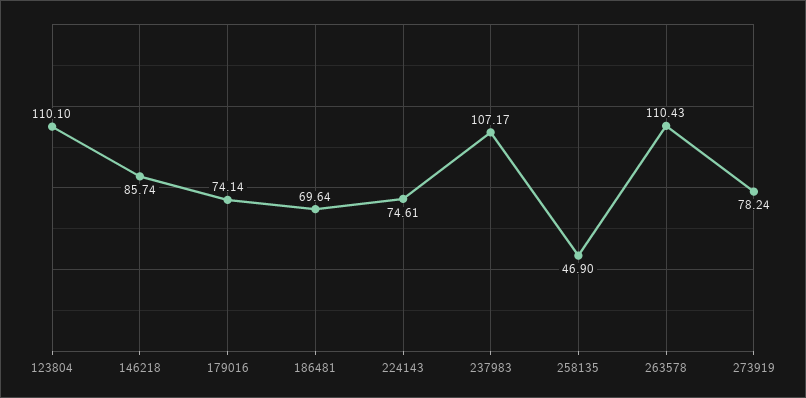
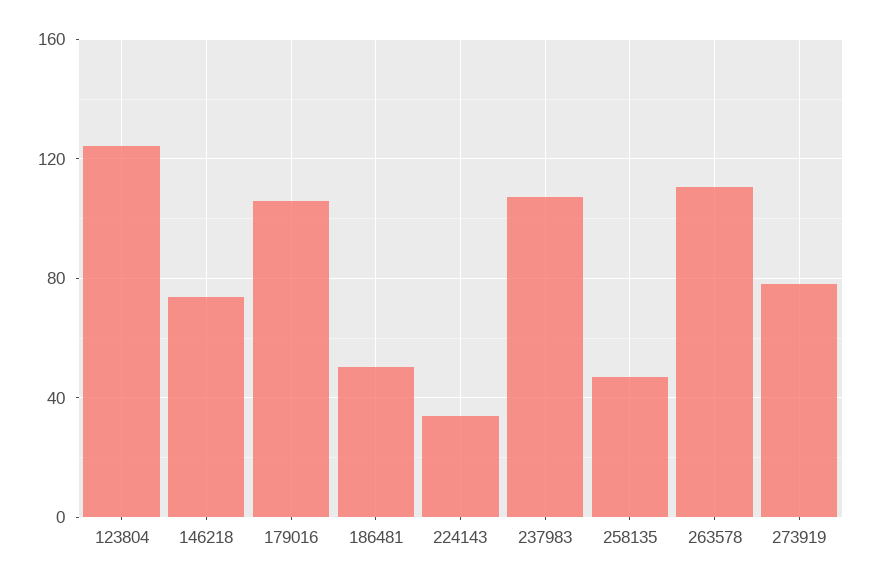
  {
-   "123804": 110.1,
+   "123804": 125,
-   "146218": 85.74,
+   "146218": 75,
-   "179016": 74.14,
+   "179016": 105,
-   "186481": 69.64,
+   "186481": 50,
-   "224143": 74.61,
+   "224143": 35,
    "237983": 107.17,
    "258135": 46.9,
    "263578": 110.43,
    "273919": 78.24
  }

